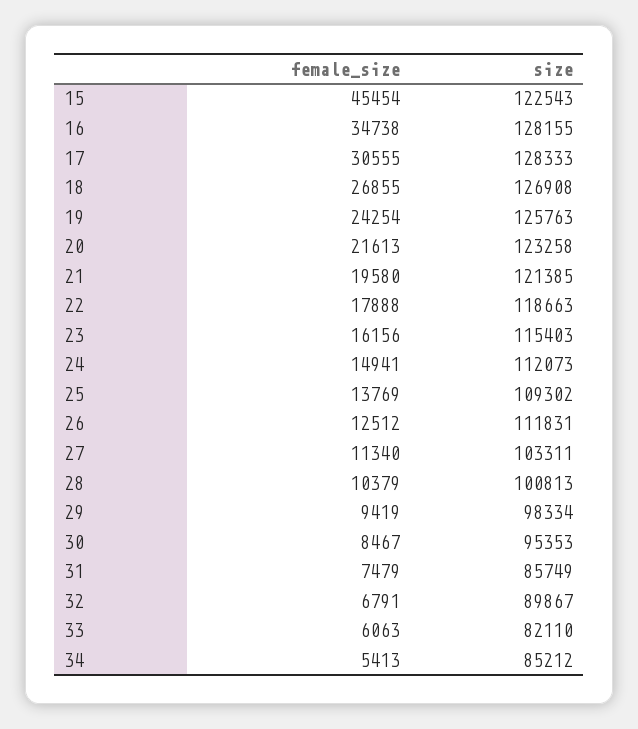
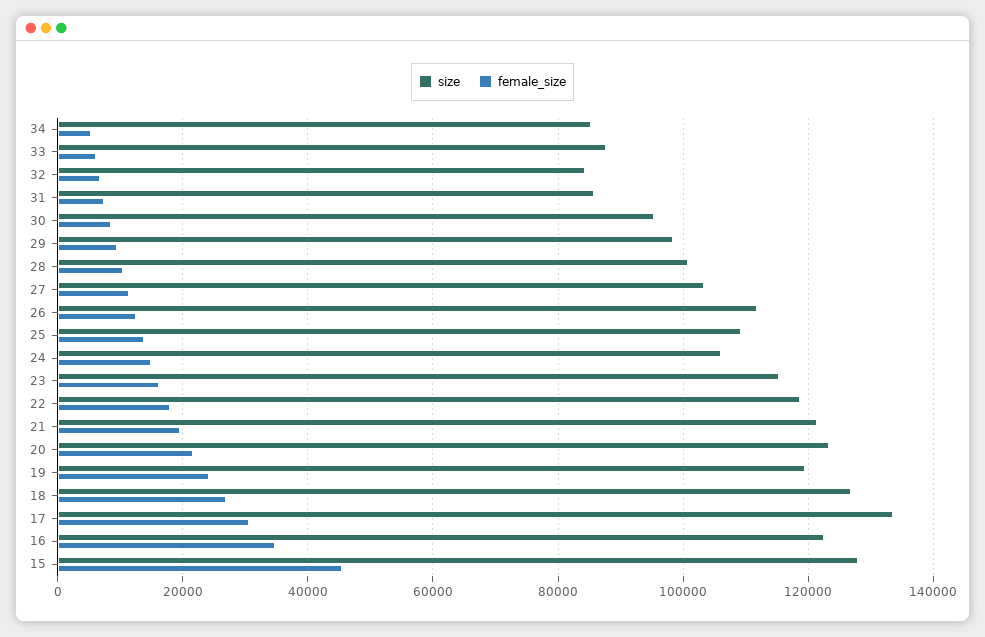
  {
    "female_size": {
      "15": 45454,
      "16": 34738,
      "17": 30555,
      "18": 26855,
      "19": 24254,
      "20": 21613,
      "21": 19580,
      "22": 17888,
      "23": 16156,
      "24": 14941,
      "25": 13769,
      "26": 12512,
      "27": 11340,
      "28": 10379,
      "29": 9419,
      "30": 8467,
      "31": 7479,
      "32": 6791,
      "33": 6063,
      "34": 5413
    },
    "size": {
-     "15": 122543,
+     "15": 128000,
-     "16": 128155,
+     "16": 122000,
-     "17": 128333,
+     "17": 134000,
      "18": 126908,
-     "19": 125763,
+     "19": 120000,
      "20": 123258,
      "21": 121385,
      "22": 118663,
      "23": 115403,
-     "24": 112073,
+     "24": 106000,
      "25": 109302,
      "26": 111831,
      "27": 103311,
      "28": 100813,
      "29": 98334,
      "30": 95353,
      "31": 85749,
-     "32": 89867,
+     "32": 84000,
-     "33": 82110,
+     "33": 88000,
      "34": 85212
    }
  }

